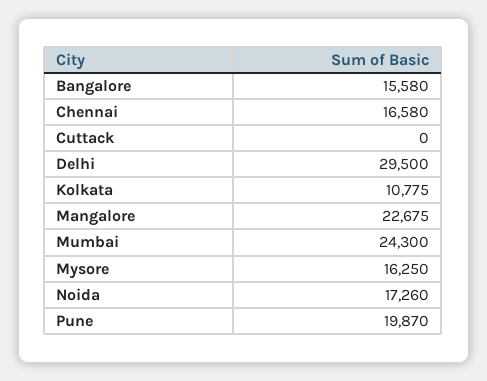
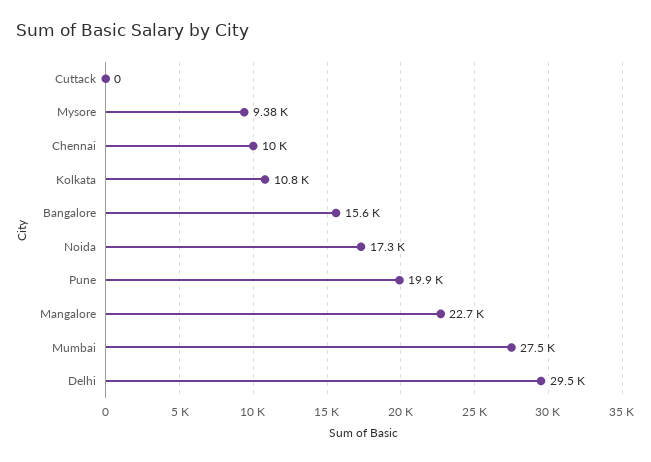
  {
    "Bangalore": 15580,
-   "Chennai": 16580,
+   "Chennai": 10000,
    "Cuttack": 0,
    "Delhi": 29500,
    "Kolkata": 10775,
    "Mangalore": 22675,
-   "Mumbai": 24300,
+   "Mumbai": 27500,
-   "Mysore": 16250,
+   "Mysore": 9380,
    "Noida": 17260,
    "Pune": 19870
  }

